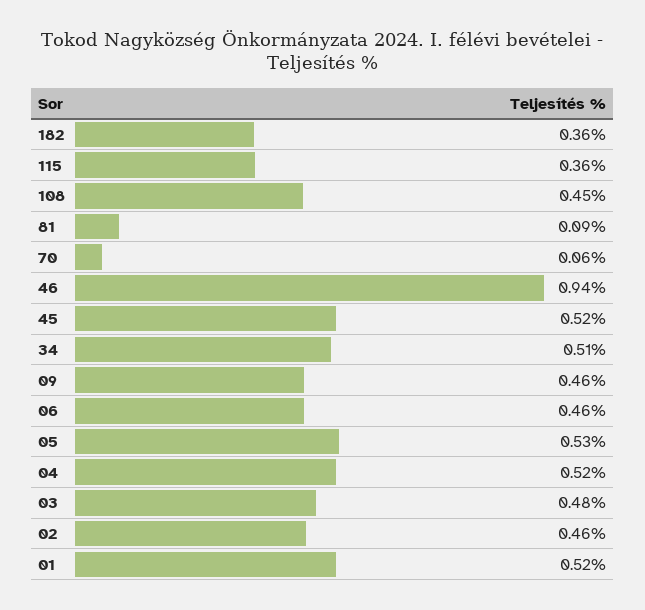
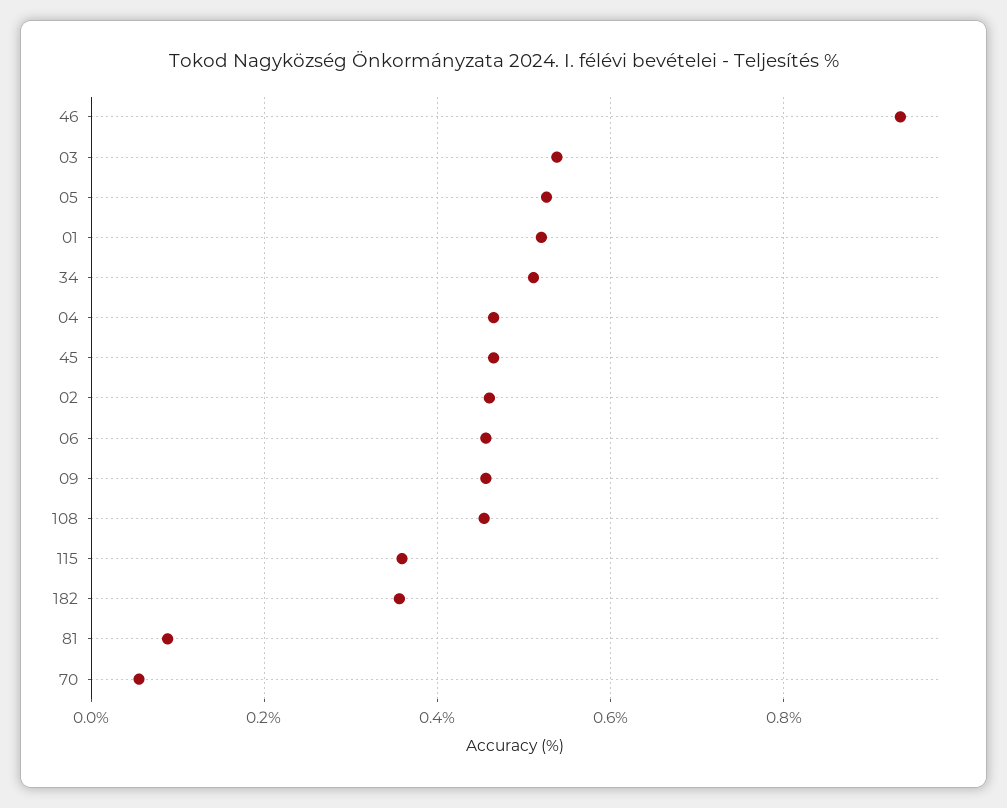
  {
    "182": 0.36,
    "115": 0.36,
    "108": 0.45,
    "81": 0.09,
    "70": 0.06,
    "46": 0.94,
-   "45": 0.52,
+   "45": 0.46,
    "34": 0.51,
    "09": 0.46,
    "06": 0.46,
    "05": 0.53,
-   "04": 0.52,
+   "04": 0.46,
-   "03": 0.48,
+   "03": 0.54,
    "02": 0.46,
    "01": 0.52
  }

